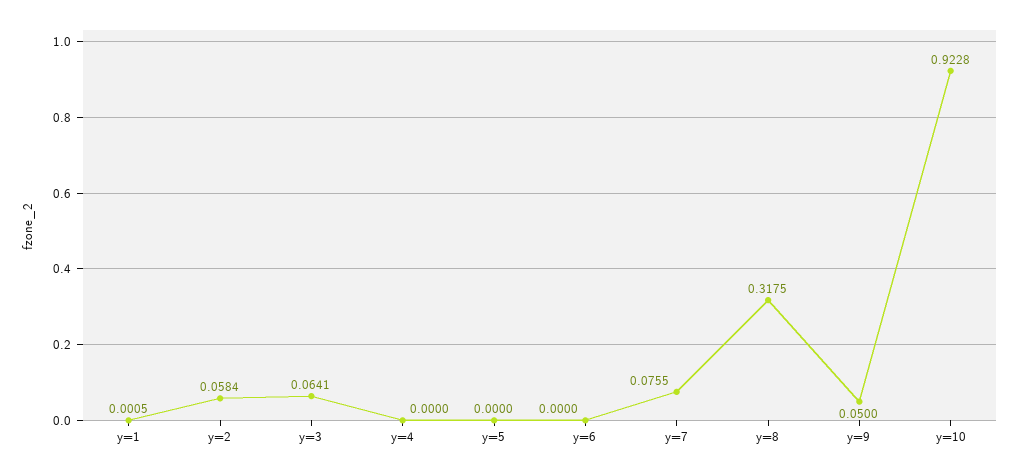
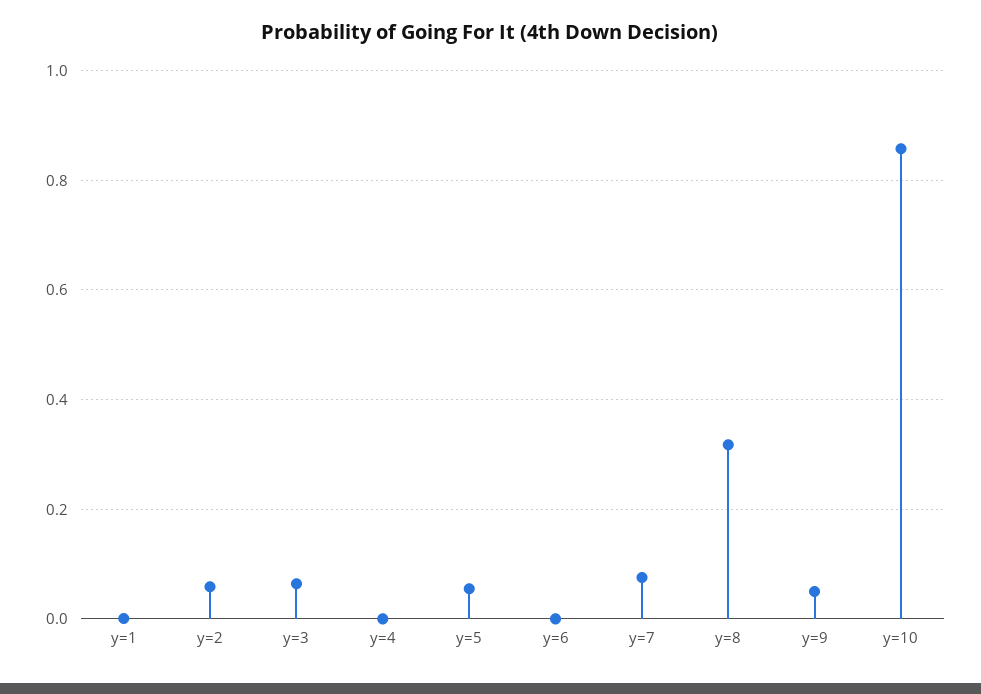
  {
    "y=1": 0.0005,
    "y=2": 0.0584,
    "y=3": 0.0641,
    "y=4": 0,
-   "y=5": 0,
+   "y=5": 0.06,
    "y=6": 0,
    "y=7": 0.0755,
    "y=8": 0.3175,
    "y=9": 0.05,
-   "y=10": 0.9228
+   "y=10": 0.86
  }

